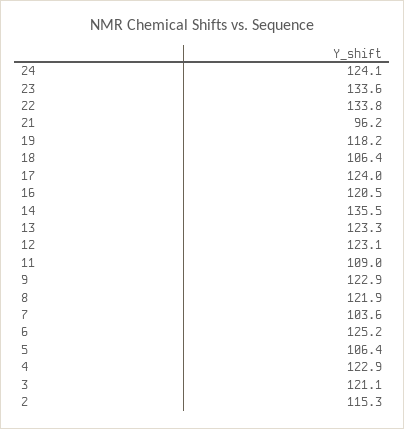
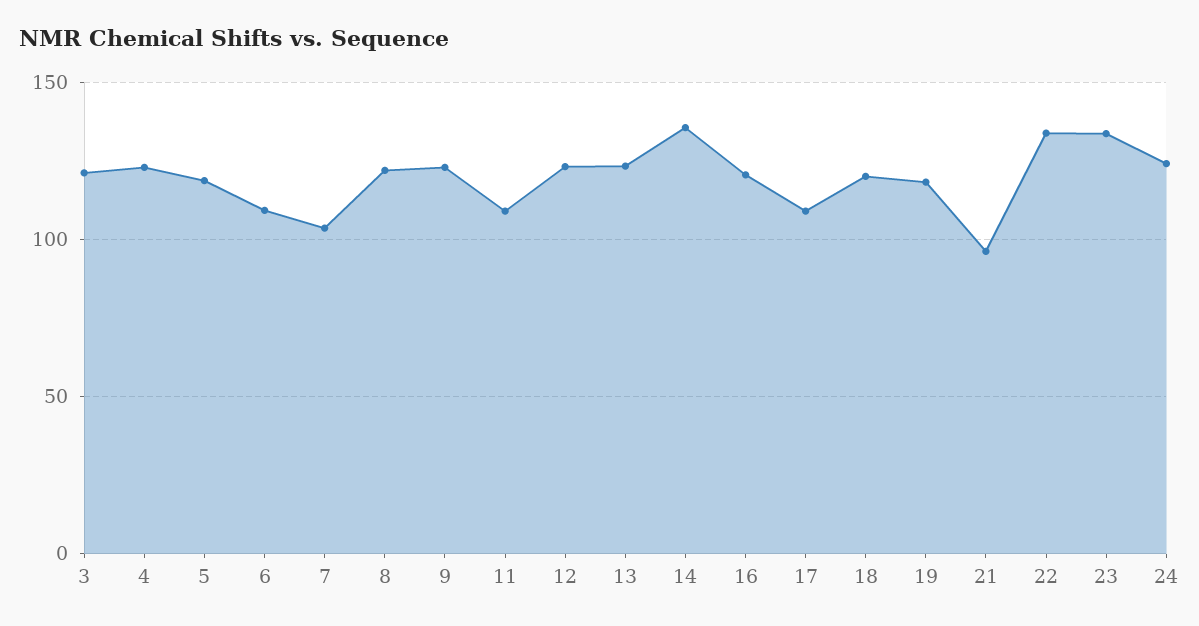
  {
    "24": 124.1,
    "23": 133.6,
    "22": 133.8,
    "21": 96.2,
    "19": 118.2,
-   "18": 106.4,
+   "18": 120,
-   "17": 124,
+   "17": 110,
    "16": 120.5,
    "14": 135.5,
    "13": 123.3,
    "12": 123.1,
    "11": 109,
    "9": 122.9,
    "8": 121.9,
    "7": 103.6,
-   "6": 125.2,
+   "6": 110,
-   "5": 106.4,
+   "5": 120,
    "4": 122.9,
-   "3": 121.1,
+   "3": 121.1
-   "2": 115.3
  }

